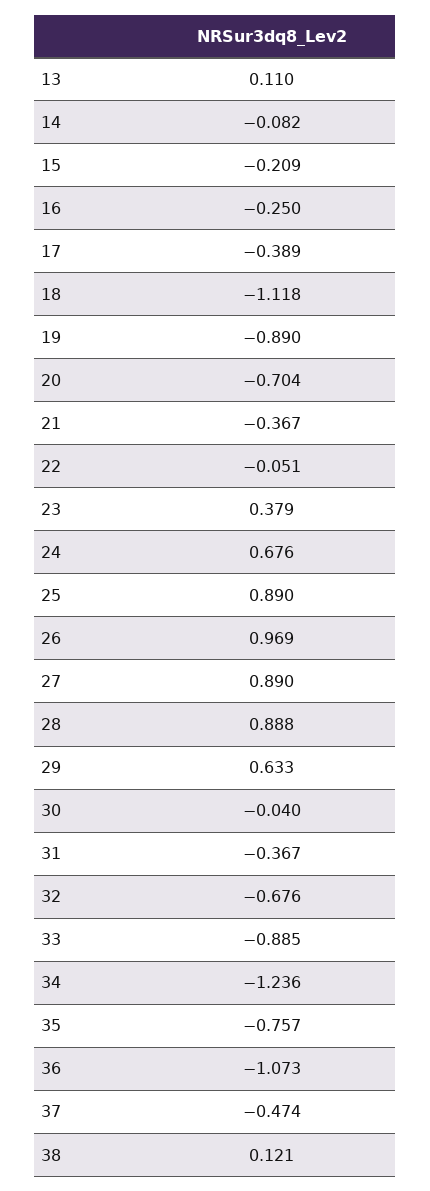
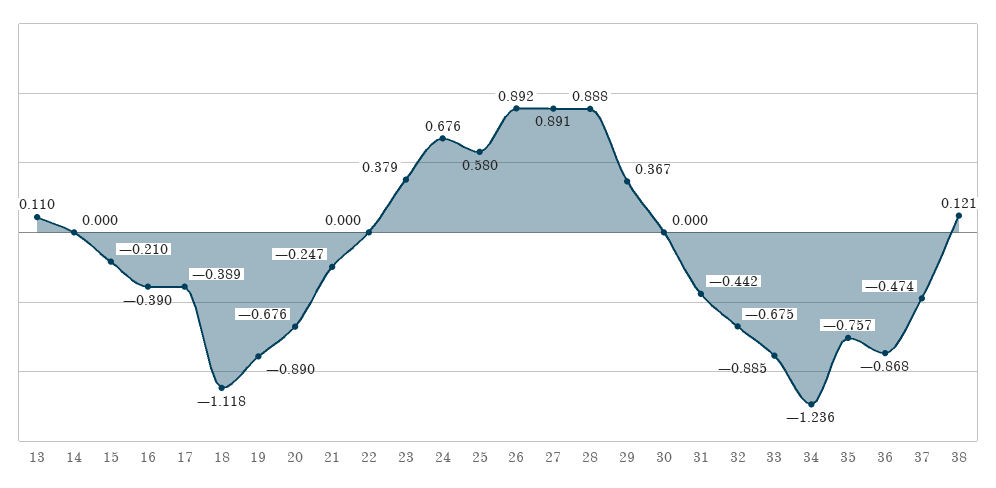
  {
    "13": 0.11,
-   "14": -0.082,
+   "14": 0,
-   "15": -0.209,
+   "15": -0.21,
-   "16": -0.25,
+   "16": -0.39,
    "17": -0.389,
    "18": -1.118,
    "19": -0.89,
-   "20": -0.704,
+   "20": -0.676,
-   "21": -0.367,
+   "21": -0.247,
-   "22": -0.051,
+   "22": 0,
    "23": 0.379,
    "24": 0.676,
-   "25": 0.89,
+   "25": 0.58,
-   "26": 0.969,
+   "26": 0.892,
-   "27": 0.89,
+   "27": 0.891,
    "28": 0.888,
-   "29": 0.633,
+   "29": 0.367,
-   "30": -0.04,
+   "30": 0,
-   "31": -0.367,
+   "31": -0.442,
-   "32": -0.676,
+   "32": -0.675,
    "33": -0.885,
    "34": -1.236,
    "35": -0.757,
-   "36": -1.073,
+   "36": -0.868,
    "37": -0.474,
    "38": 0.121
  }

